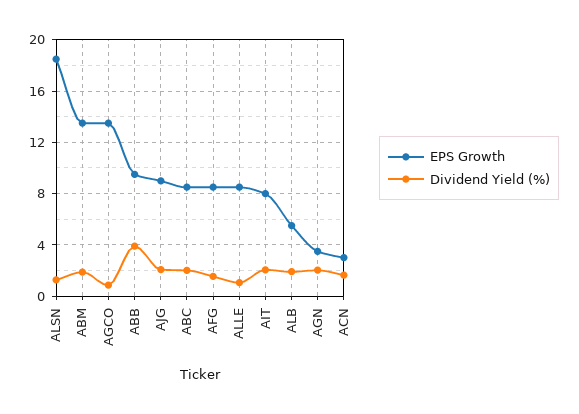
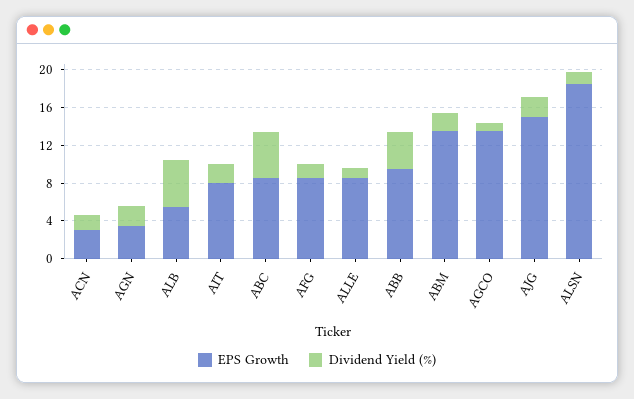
  {
    "EPS Growth": {
      "ALSN": 18.5,
      "ABM": 13.5,
      "AGCO": 13.5,
      "ABB": 9.5,
-     "AJG": 9,
+     "AJG": 15,
      "ABC": 8.5,
      "AFG": 8.5,
      "ALLE": 8.5,
      "AIT": 8,
      "ALB": 5.5,
      "AGN": 3.5,
      "ACN": 3
    },
    "Dividend Yield (%)": {
      "ALSN": 1.5,
      "ABM": 2,
      "AGCO": 1,
      "ABB": 4,
      "AJG": 2,
-     "ABC": 2,
+     "ABC": 5,
      "AFG": 1.5,
      "ALLE": 1,
      "AIT": 2,
-     "ALB": 2,
+     "ALB": 5,
      "AGN": 2,
      "ACN": 1.5
    }
  }

